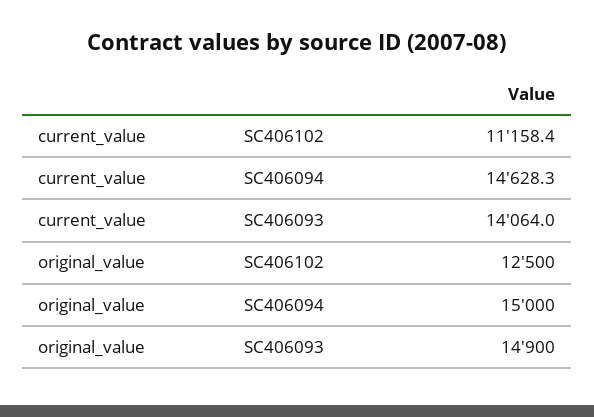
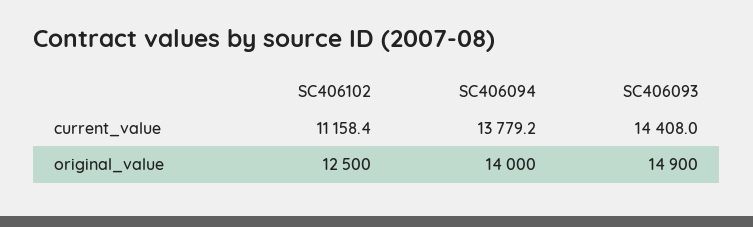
  {
    "current_value": {
      "SC406102": 11158.4,
-     "SC406094": 14628.3,
+     "SC406094": 13779.2,
-     "SC406093": 14064
+     "SC406093": 14408
    },
    "original_value": {
      "SC406102": 12500,
-     "SC406094": 15000,
+     "SC406094": 14000,
      "SC406093": 14900
    }
  }

